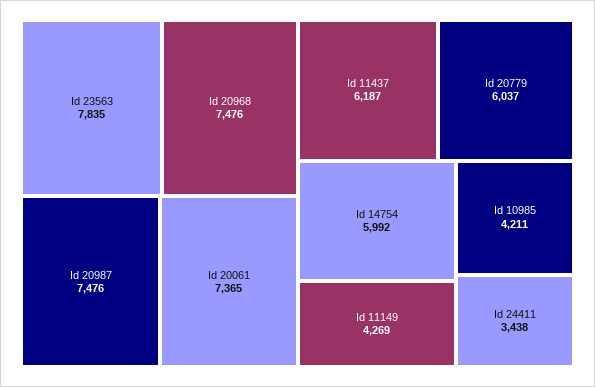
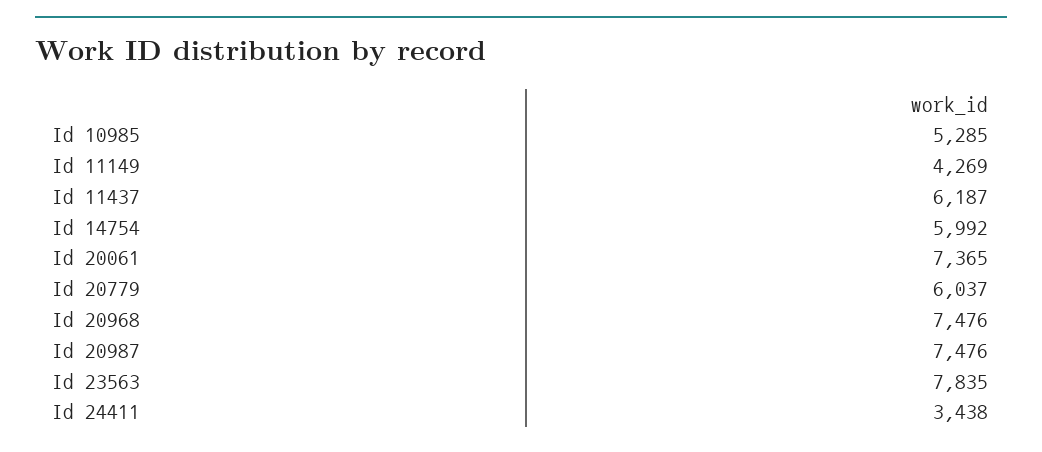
  {
    "Id 23563": 7835,
    "Id 20968": 7476,
    "Id 20987": 7476,
    "Id 20061": 7365,
    "Id 11437": 6187,
    "Id 20779": 6037,
    "Id 14754": 5992,
    "Id 11149": 4269,
-   "Id 10985": 4211,
+   "Id 10985": 5285,
    "Id 24411": 3438
  }

